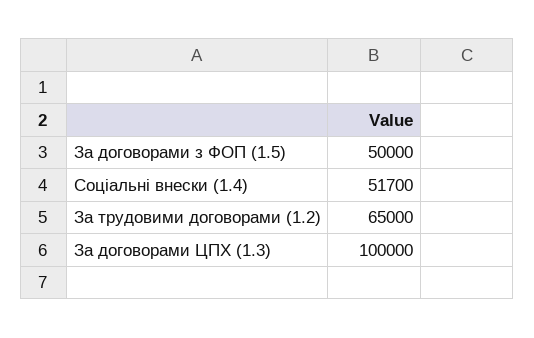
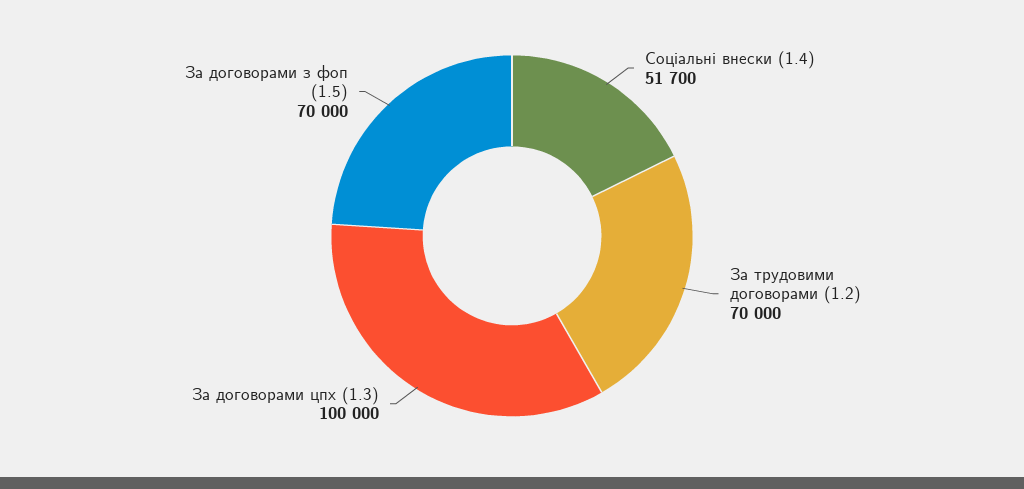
  {
-   "За договорами з ФОП (1.5)": 50000,
+   "За договорами з ФОП (1.5)": 70000,
    "Соціальні внески (1.4)": 51700,
-   "За трудовими договорами (1.2)": 65000,
+   "За трудовими договорами (1.2)": 70000,
    "За договорами ЦПХ (1.3)": 100000
  }

